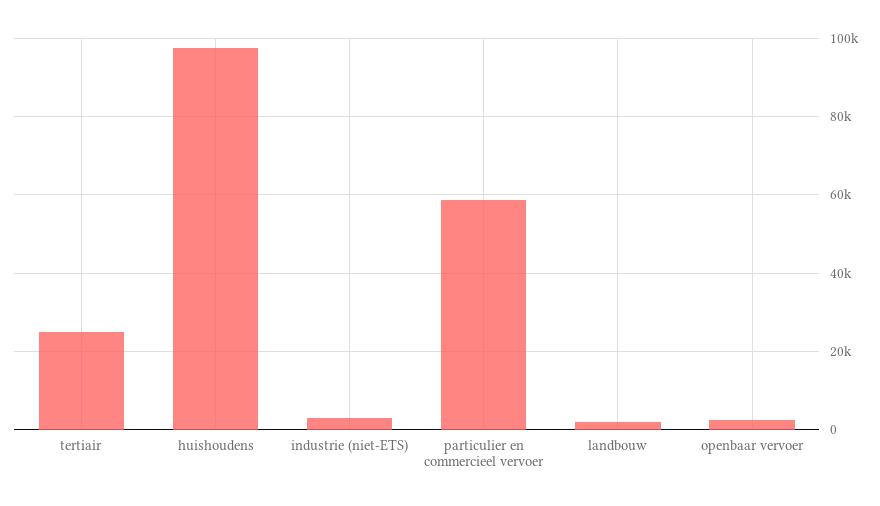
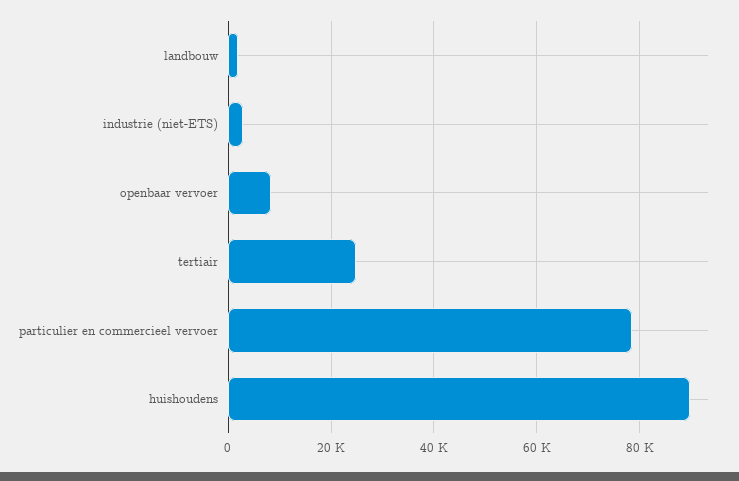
  {
    "tertiair": 24000,
-   "huishoudens": 98000,
+   "huishoudens": 90000,
    "industrie (niet-ETS)": 2000,
-   "particulier en commercieel vervoer": 58000,
+   "particulier en commercieel vervoer": 78000,
    "landbouw": 2000,
-   "openbaar vervoer": 2000
+   "openbaar vervoer": 8000
  }

